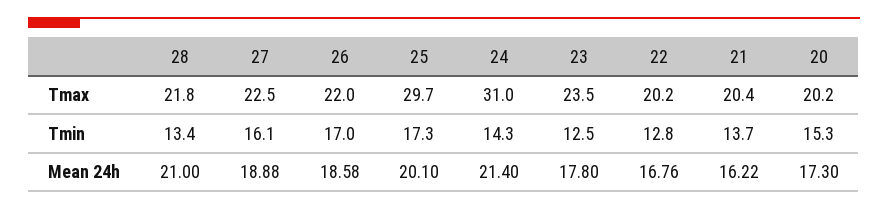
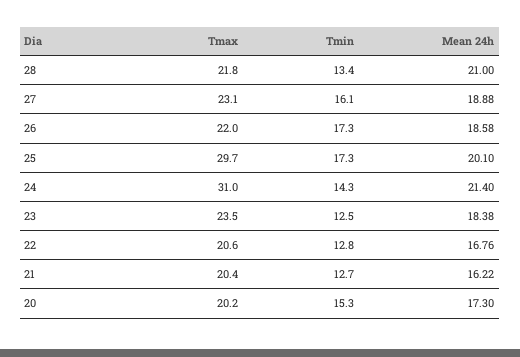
  {
    "28": {
      "Tmax": 21.8,
      "Tmin": 13.4,
      "Mean 24h": 21
    },
    "27": {
-     "Tmax": 22.5,
+     "Tmax": 23.1,
      "Tmin": 16.1,
      "Mean 24h": 18.88
    },
    "26": {
      "Tmax": 22,
-     "Tmin": 17,
+     "Tmin": 17.3,
      "Mean 24h": 18.58
    },
    "25": {
      "Tmax": 29.7,
      "Tmin": 17.3,
      "Mean 24h": 20.1
    },
    "24": {
      "Tmax": 31,
      "Tmin": 14.3,
      "Mean 24h": 21.4
    },
    "23": {
      "Tmax": 23.5,
      "Tmin": 12.5,
-     "Mean 24h": 17.8
+     "Mean 24h": 18.38
    },
    "22": {
-     "Tmax": 20.2,
+     "Tmax": 20.6,
      "Tmin": 12.8,
      "Mean 24h": 16.76
    },
    "21": {
      "Tmax": 20.4,
-     "Tmin": 13.7,
+     "Tmin": 12.7,
      "Mean 24h": 16.22
    },
    "20": {
      "Tmax": 20.2,
      "Tmin": 15.3,
      "Mean 24h": 17.3
    }
  }

